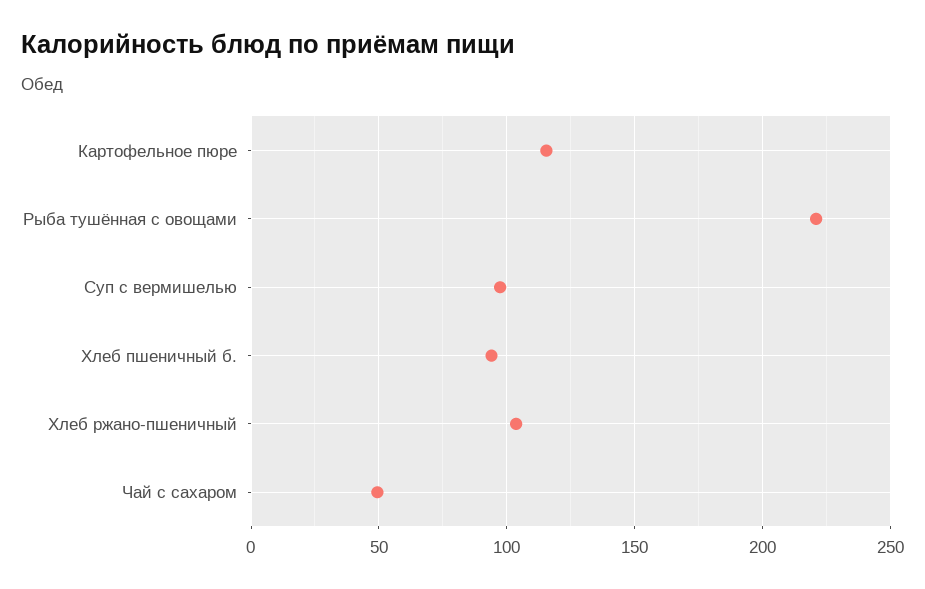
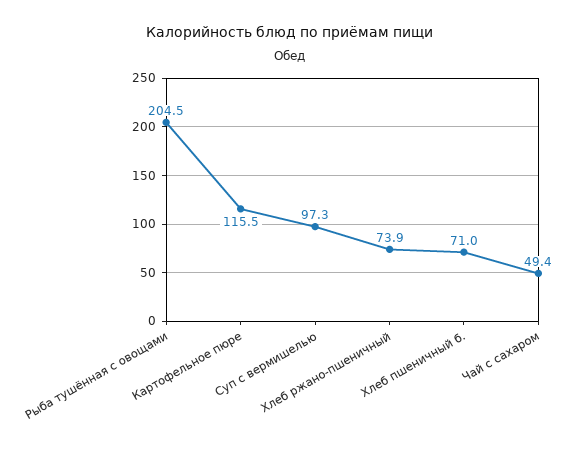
  {
    "Картофельное пюре": 115.5,
-   "Рыба тушённая с овощами": 220,
+   "Рыба тушённая с овощами": 204.5,
    "Суп с вермишелью": 97.3,
-   "Хлеб пшеничный б.": 95,
+   "Хлеб пшеничный б.": 71,
-   "Хлеб ржано-пшеничный": 105,
+   "Хлеб ржано-пшеничный": 73.9,
    "Чай с сахаром": 49.4
  }

